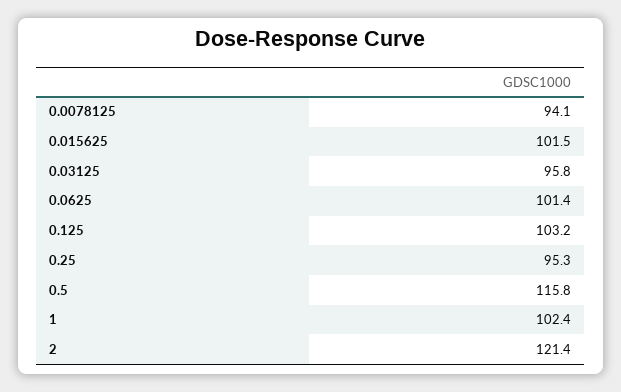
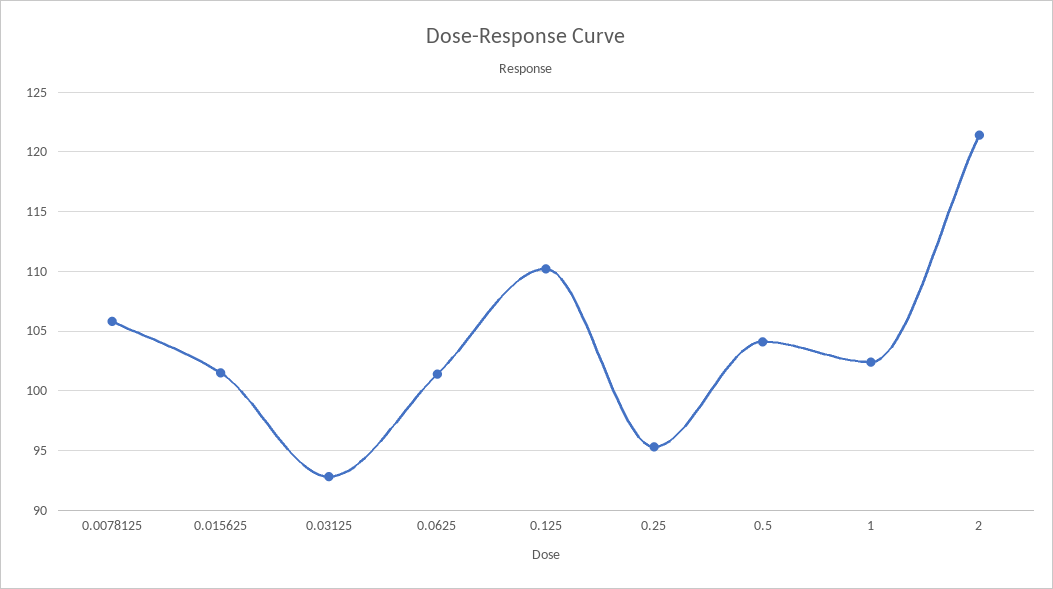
  {
-   "0.0078125": 94.1,
+   "0.0078125": 106,
    "0.015625": 101.5,
-   "0.03125": 95.8,
+   "0.03125": 93,
    "0.0625": 101.4,
-   "0.125": 103.2,
+   "0.125": 110,
    "0.25": 95.3,
-   "0.5": 115.8,
+   "0.5": 104,
    "1": 102.4,
    "2": 121.4
  }

